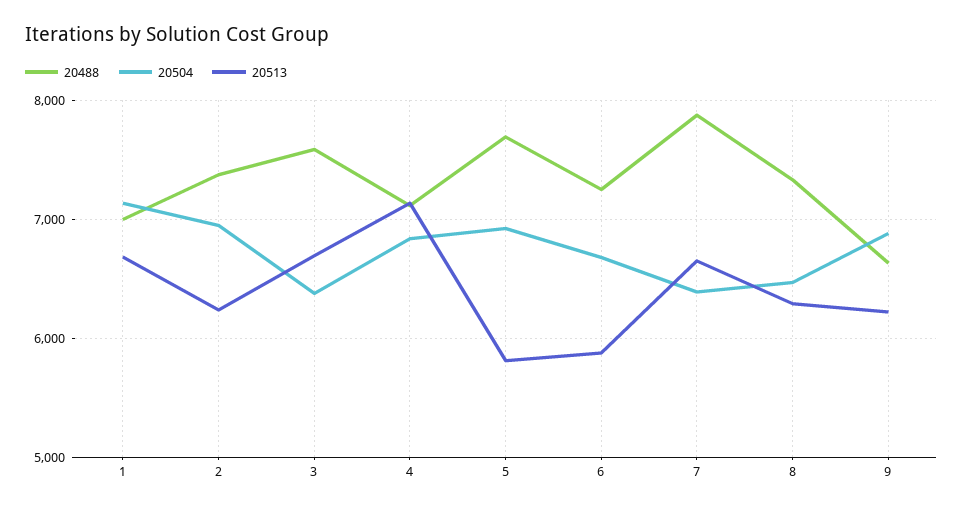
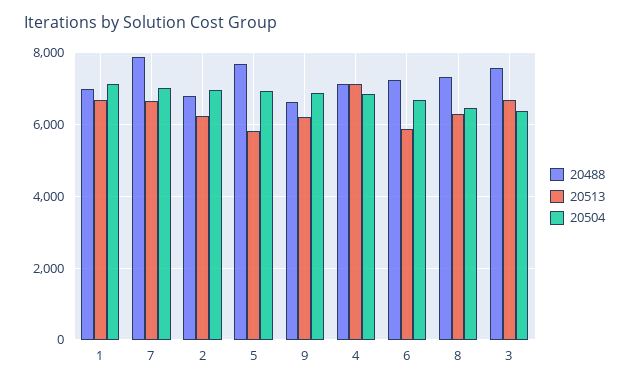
  {
    "20488": {
      "1": 7000,
-     "2": 7400,
+     "2": 6800,
      "3": 7600,
      "4": 7100,
      "5": 7700,
      "6": 7300,
      "7": 7900,
      "8": 7300,
      "9": 6600
    },
    "20504": {
      "1": 7100,
      "2": 6900,
      "3": 6400,
      "4": 6800,
      "5": 6900,
      "6": 6700,
-     "7": 6400,
+     "7": 7000,
      "8": 6500,
      "9": 6900
    },
    "20513": {
      "1": 6700,
      "2": 6200,
      "3": 6700,
      "4": 7100,
      "5": 5800,
      "6": 5900,
      "7": 6700,
      "8": 6300,
      "9": 6200
    }
  }

